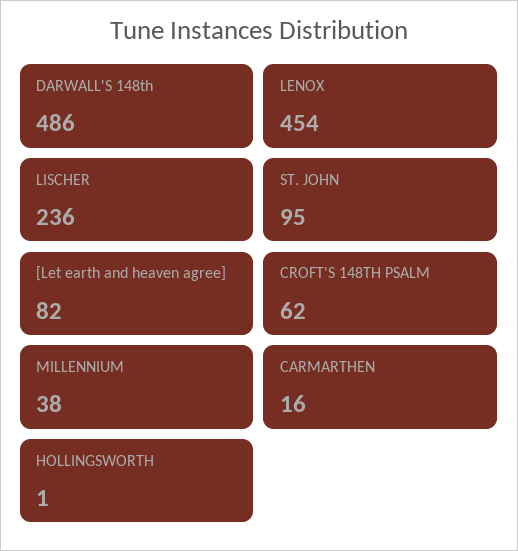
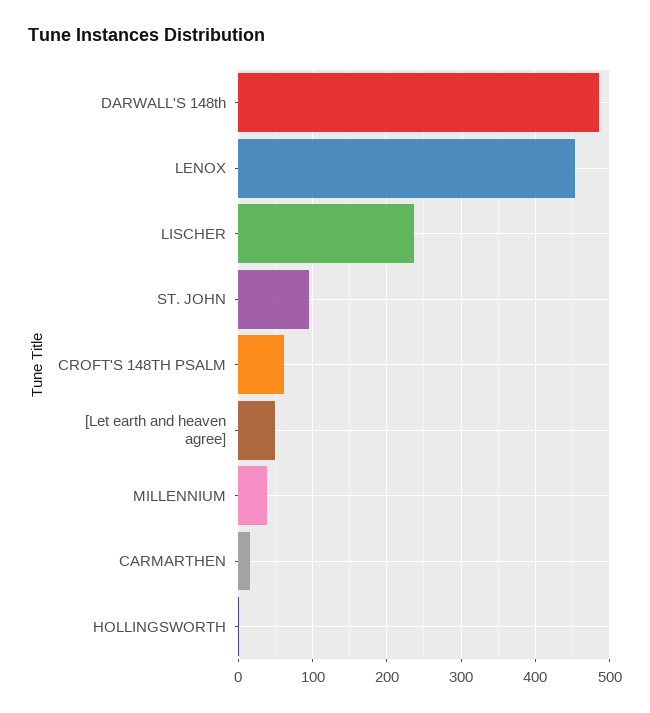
  {
    "DARWALL'S 148th": 486,
    "LENOX": 454,
    "LISCHER": 236,
    "ST. JOHN": 95,
-   "[Let earth and heaven agree]": 82,
+   "[Let earth and heaven agree]": 50,
    "CROFT'S 148TH PSALM": 62,
    "MILLENNIUM": 38,
    "CARMARTHEN": 16,
    "HOLLINGSWORTH": 1
  }

